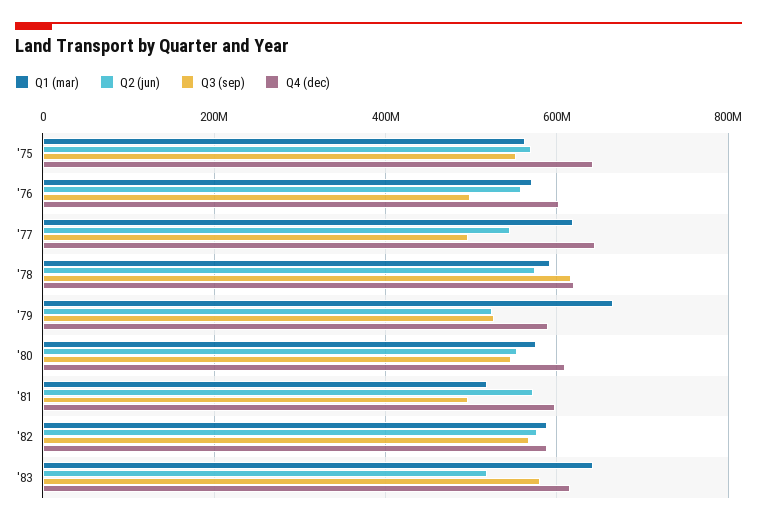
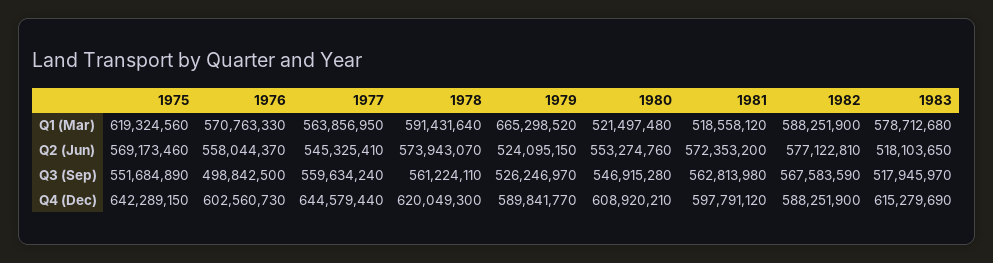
  {
    "Q1 (mar)": {
-     "'75": 560000000,
+     "'75": 619324560,
      "'76": 570763330,
-     "'77": 620000000,
+     "'77": 563856950,
      "'78": 591431640,
      "'79": 665298520,
-     "'80": 580000000,
+     "'80": 521497480,
      "'81": 518558120,
      "'82": 588251900,
-     "'83": 640000000
+     "'83": 578712680
    },
    "Q2 (jun)": {
      "'75": 569173460,
      "'76": 558044370,
      "'77": 545325410,
      "'78": 573943070,
      "'79": 524095150,
      "'80": 553274760,
      "'81": 572353200,
      "'82": 577122810,
      "'83": 518103650
    },
    "Q3 (sep)": {
      "'75": 551684890,
      "'76": 498842500,
-     "'77": 500000000,
+     "'77": 559634240,
-     "'78": 620000000,
+     "'78": 561224110,
      "'79": 526246970,
      "'80": 546915280,
-     "'81": 500000000,
+     "'81": 562813980,
      "'82": 567583590,
-     "'83": 580000000
+     "'83": 517945970
    },
    "Q4 (dec)": {
      "'75": 642289150,
      "'76": 602560730,
      "'77": 644579440,
      "'78": 620049300,
      "'79": 589841770,
      "'80": 608920210,
      "'81": 597791120,
      "'82": 588251900,
      "'83": 615279690
    }
  }

